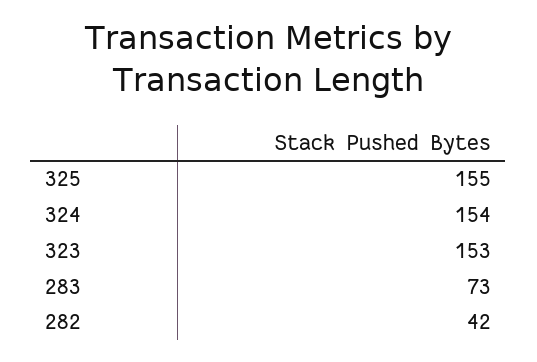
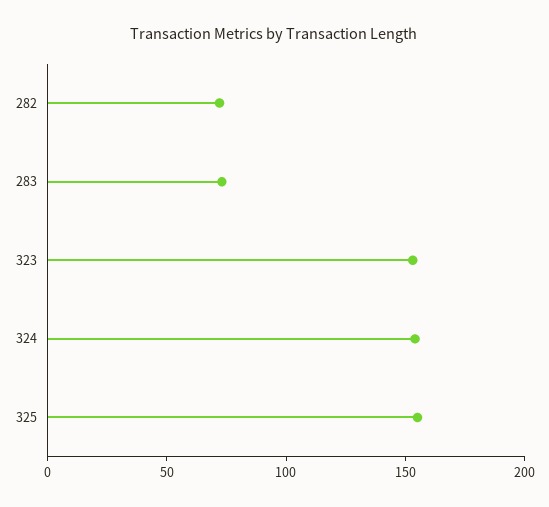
  {
    "325": 155,
    "324": 154,
    "323": 153,
    "283": 73,
-   "282": 42
+   "282": 70
  }

